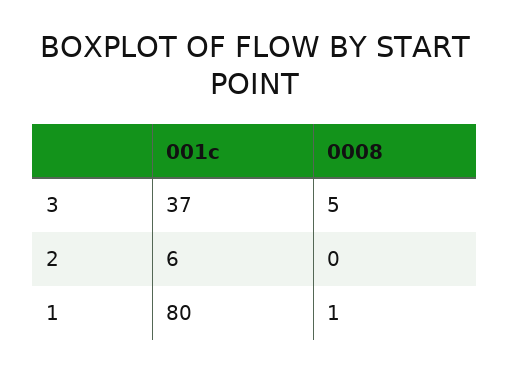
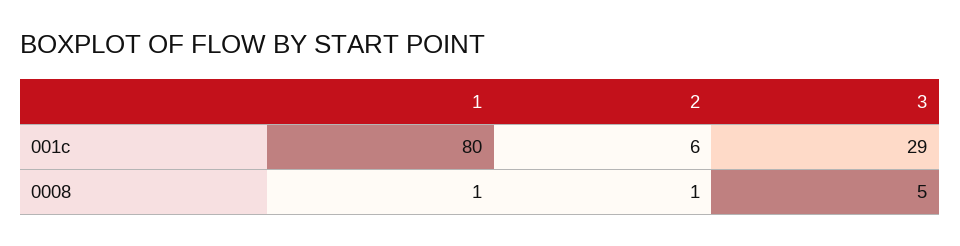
  {
    "001c": {
-     "3": 37,
+     "3": 29,
      "2": 6,
      "1": 80
    },
    "0008": {
      "3": 5,
-     "2": 0,
+     "2": 1,
      "1": 1
    }
  }

